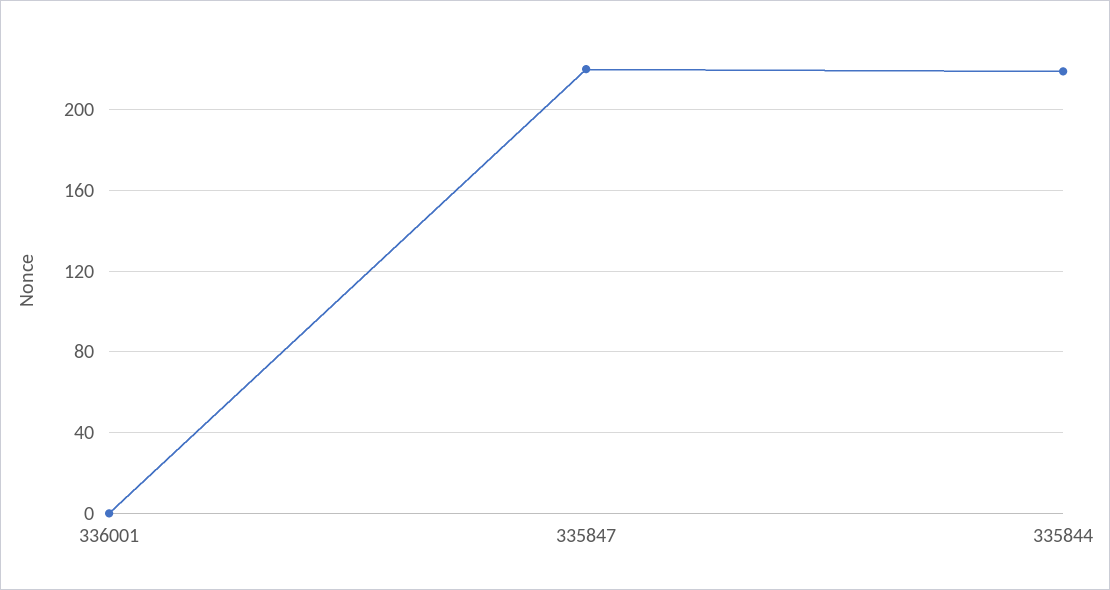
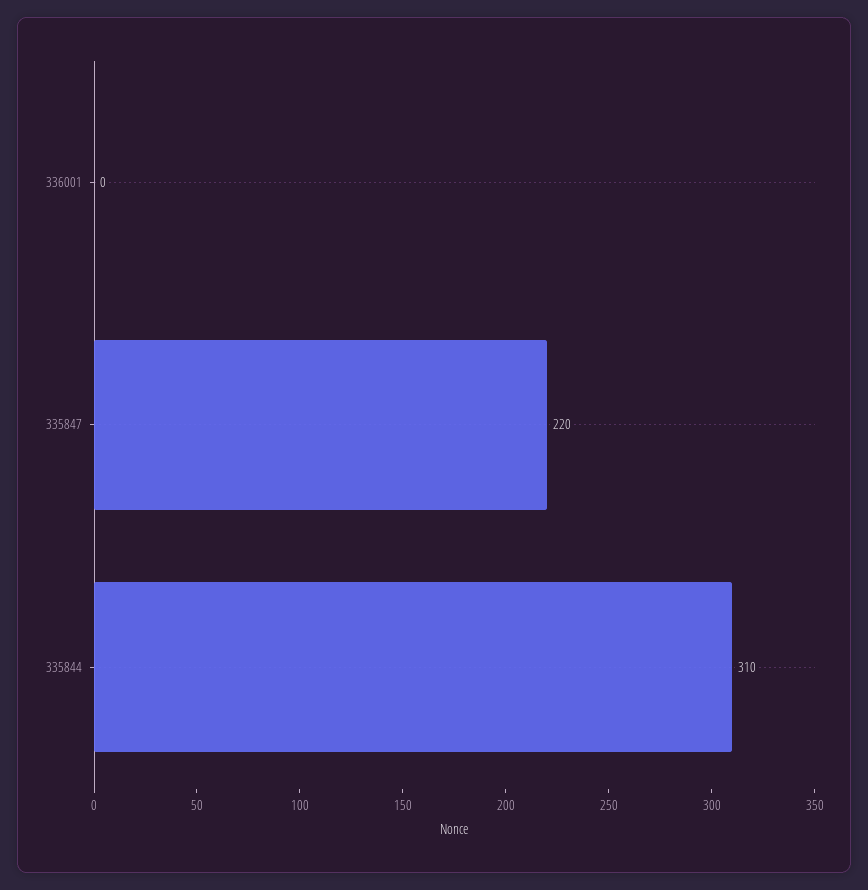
  {
    "336001": 0,
    "335847": 220,
-   "335844": 220
+   "335844": 310
  }

